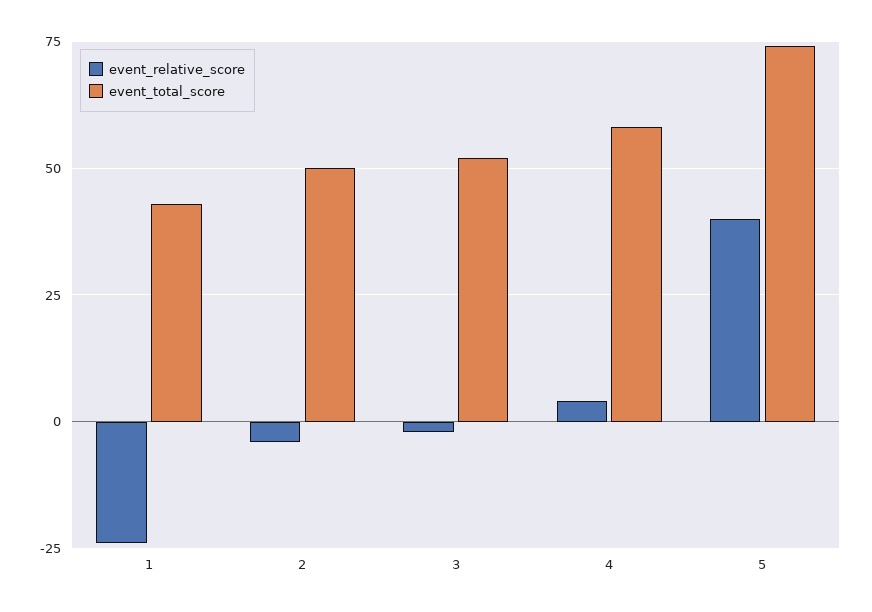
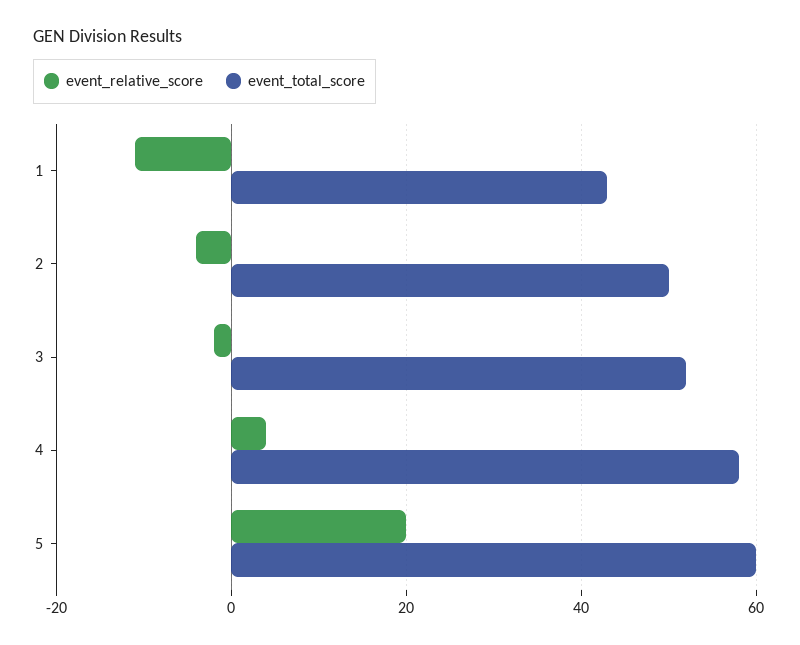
  {
    "event_relative_score": {
-     "1": -25,
+     "1": -10,
      "2": -5,
      "3": 0,
      "4": 5,
-     "5": 40
+     "5": 20
    },
    "event_total_score": {
      "1": 45,
      "2": 50,
      "3": 50,
      "4": 60,
-     "5": 75
+     "5": 60
    }
  }

